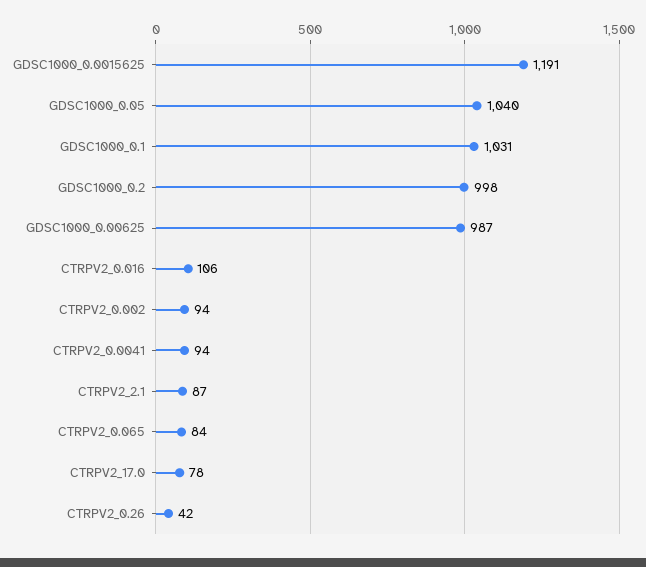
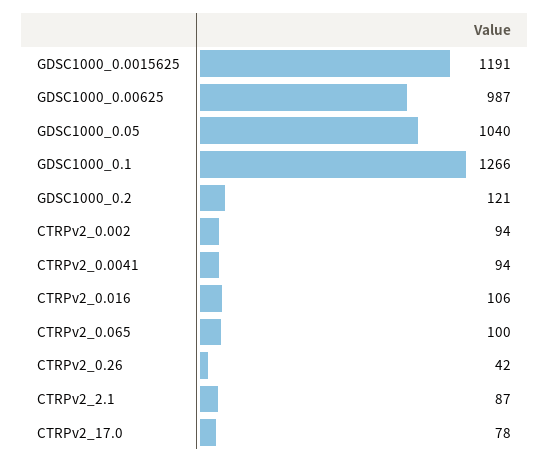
  {
    "GDSC1000_0.0015625": 1191,
    "GDSC1000_0.05": 1040,
-   "GDSC1000_0.1": 1031,
+   "GDSC1000_0.1": 1266,
-   "GDSC1000_0.2": 998,
+   "GDSC1000_0.2": 121,
    "GDSC1000_0.00625": 987,
    "CTRPV2_0.016": 106,
    "CTRPV2_0.002": 94,
    "CTRPV2_0.0041": 94,
    "CTRPV2_2.1": 87,
-   "CTRPV2_0.065": 84,
+   "CTRPV2_0.065": 100,
    "CTRPV2_17.0": 78,
    "CTRPV2_0.26": 42
  }

